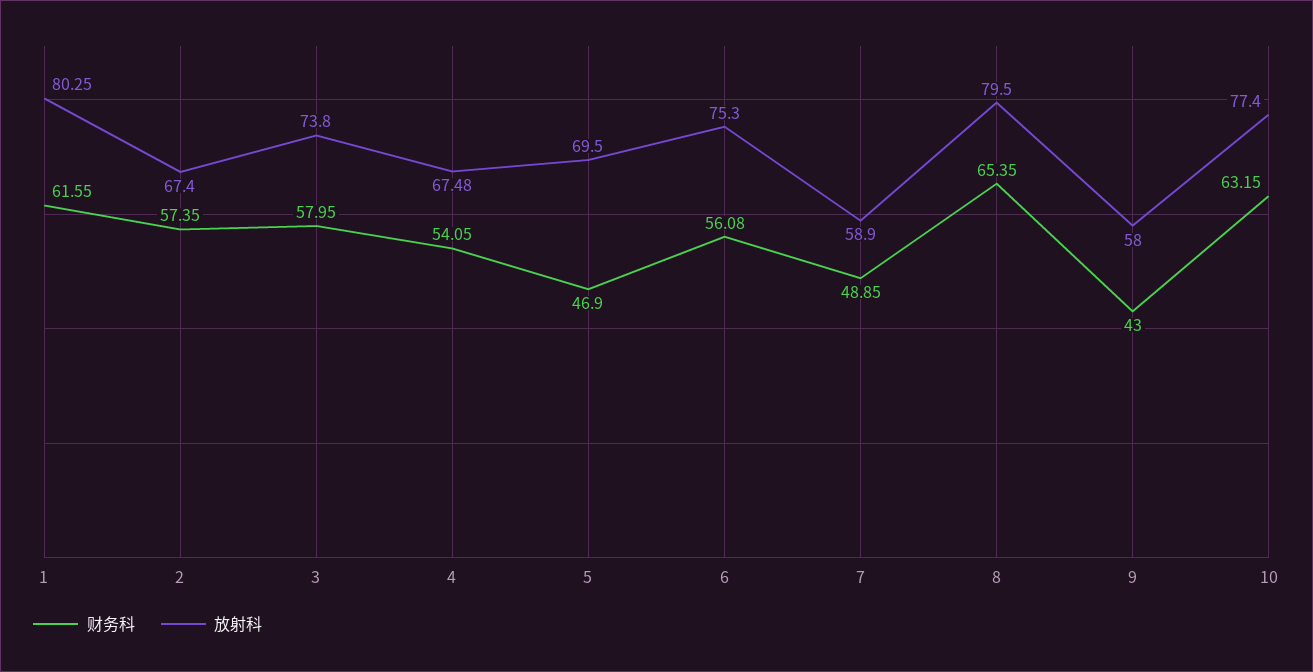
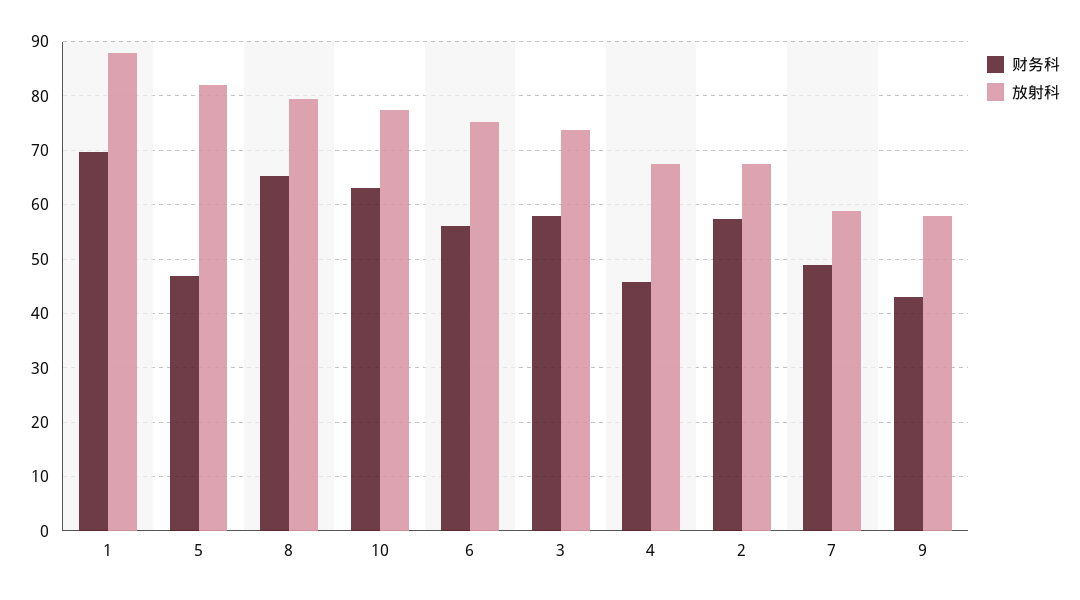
  {
    "财务科": {
-     "1": 61.55,
+     "1": 70,
      "2": 57.35,
      "3": 57.95,
-     "4": 54.05,
+     "4": 46,
      "5": 46.9,
      "6": 56.08,
      "7": 48.85,
      "8": 65.35,
      "9": 43,
      "10": 63.15
    },
    "放射科": {
-     "1": 80.25,
+     "1": 88,
      "2": 67.4,
      "3": 73.8,
      "4": 67.48,
-     "5": 69.5,
+     "5": 82,
      "6": 75.3,
      "7": 58.9,
      "8": 79.5,
      "9": 58,
      "10": 77.4
    }
  }

